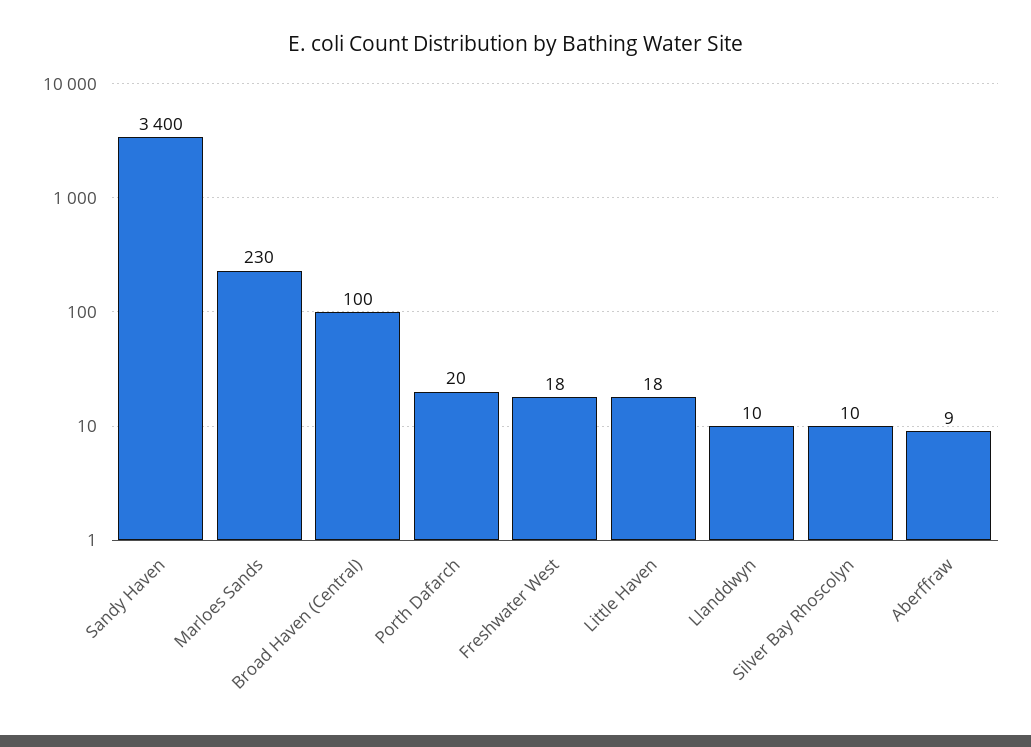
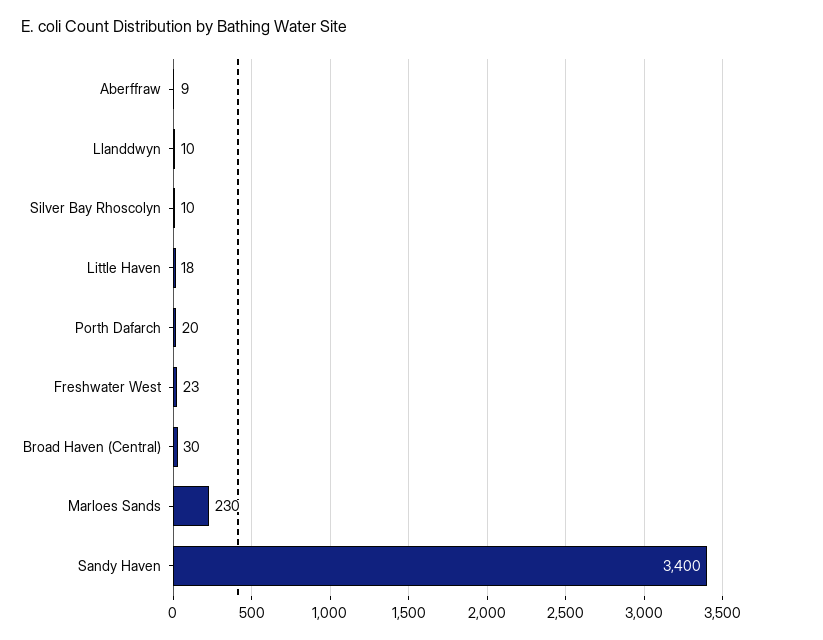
  {
    "Sandy Haven": 3400,
    "Marloes Sands": 230,
-   "Broad Haven (Central)": 100,
+   "Broad Haven (Central)": 30,
    "Porth Dafarch": 20,
-   "Freshwater West": 18,
+   "Freshwater West": 23,
    "Little Haven": 18,
    "Llanddwyn": 10,
    "Silver Bay Rhoscolyn": 10,
    "Aberffraw": 9
  }

